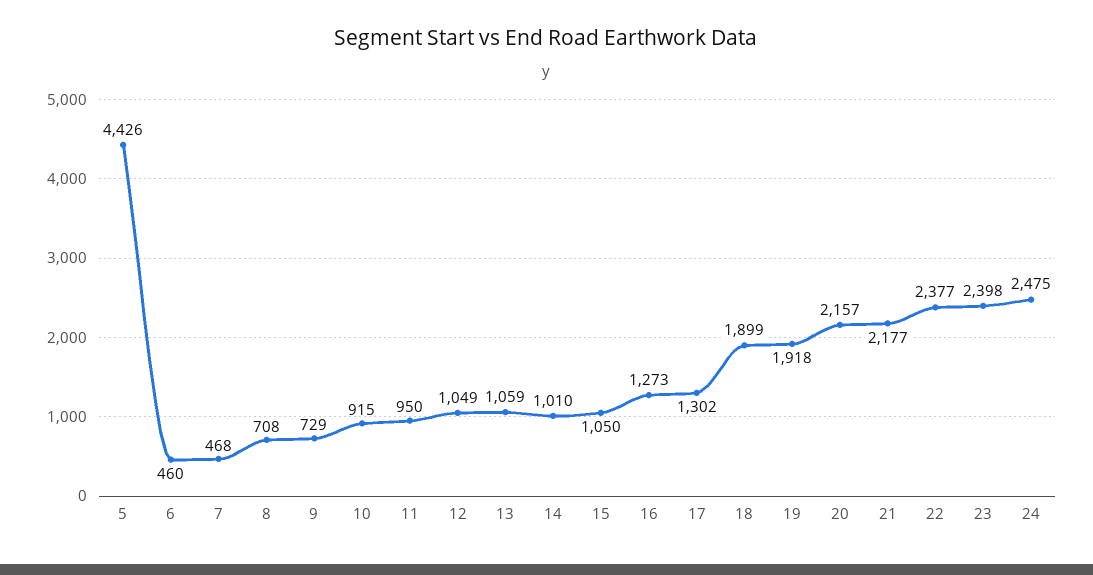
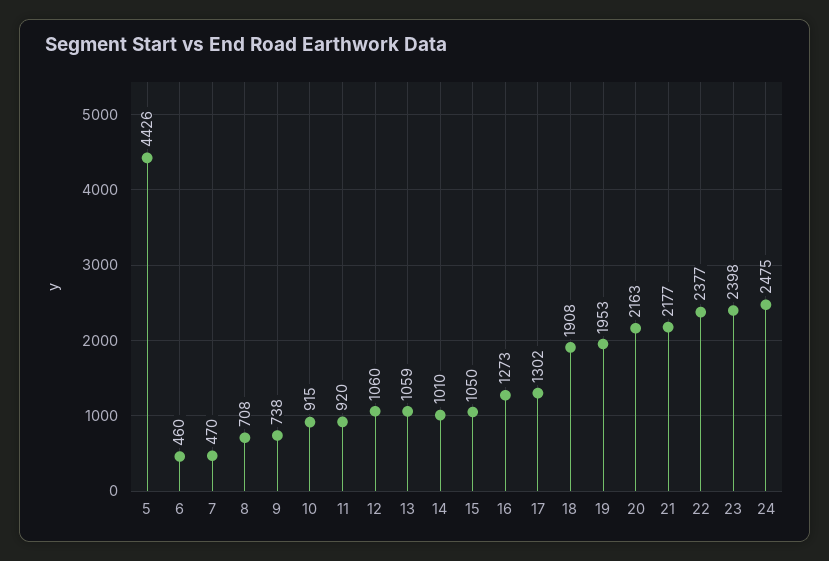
  {
    "5": 4426,
    "6": 460,
-   "7": 468,
+   "7": 470,
    "8": 708,
-   "9": 729,
+   "9": 738,
    "10": 915,
-   "11": 950,
+   "11": 920,
-   "12": 1049,
+   "12": 1060,
    "13": 1059,
    "14": 1010,
    "15": 1050,
    "16": 1273,
    "17": 1302,
-   "18": 1899,
+   "18": 1908,
-   "19": 1918,
+   "19": 1953,
-   "20": 2157,
+   "20": 2163,
    "21": 2177,
    "22": 2377,
    "23": 2398,
    "24": 2475
  }

